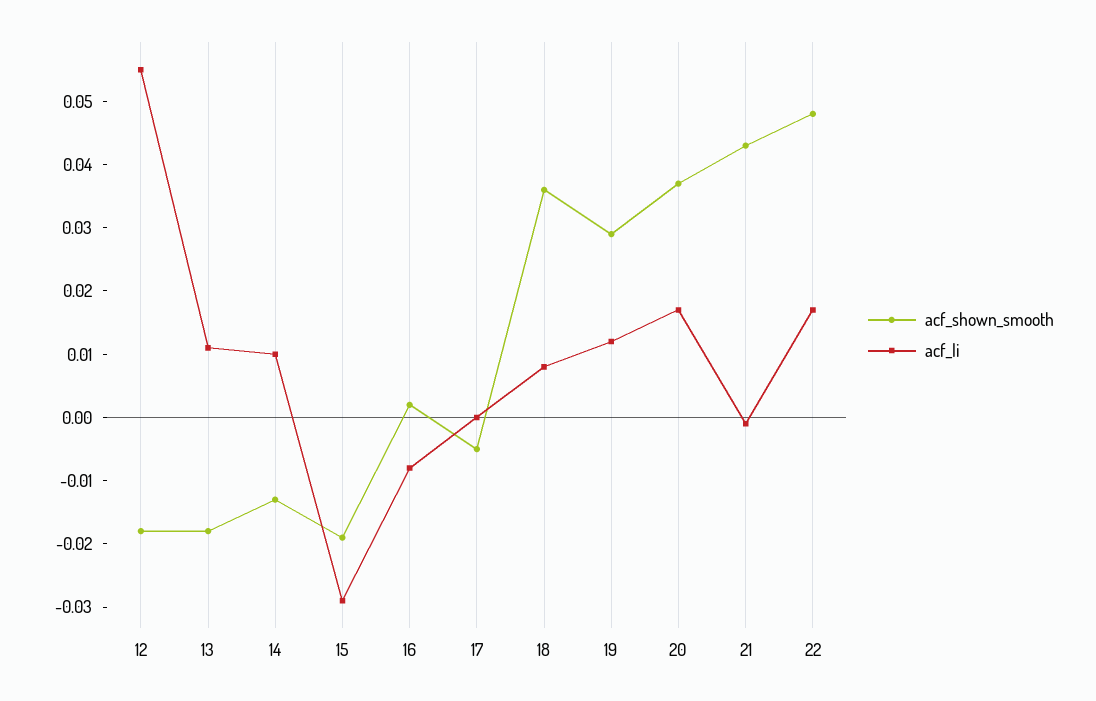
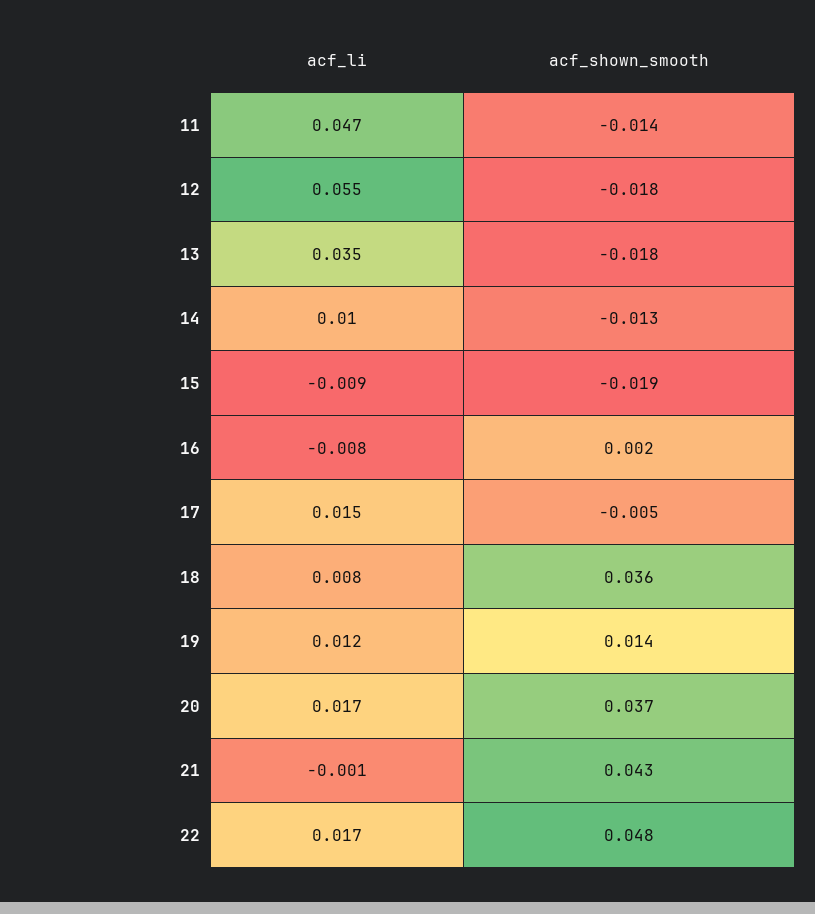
  {
    "acf_shown_smooth": {
      "12": -0.018,
      "13": -0.018,
      "14": -0.013,
      "15": -0.019,
      "16": 0.002,
      "17": -0.005,
      "18": 0.036,
-     "19": 0.03,
+     "19": 0.014,
      "20": 0.037,
      "21": 0.043,
-     "22": 0.048
+     "22": 0.048,
+     "11": -0.014
    },
    "acf_li": {
      "12": 0.055,
-     "13": 0.01,
+     "13": 0.035,
      "14": 0.01,
-     "15": -0.03,
+     "15": -0.009,
      "16": -0.008,
-     "17": 0,
+     "17": 0.015,
      "18": 0.008,
      "19": 0.012,
      "20": 0.017,
      "21": -0.001,
-     "22": 0.017
+     "22": 0.017,
+     "11": 0.047
    }
  }

